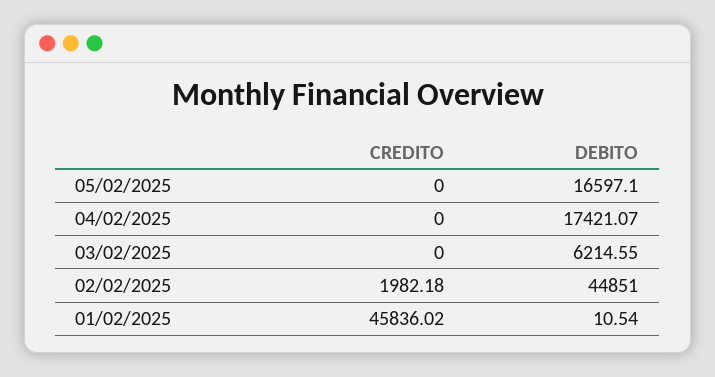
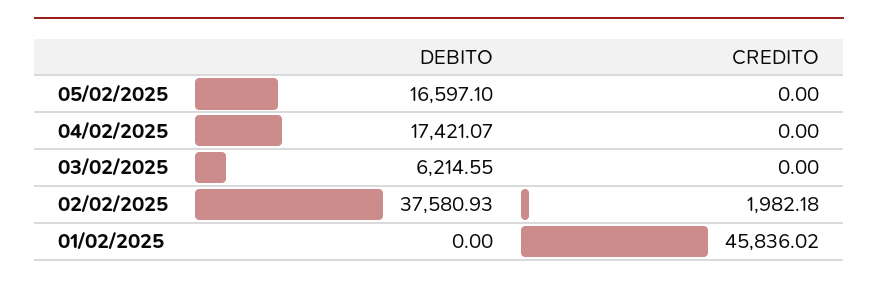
  {
    "CREDITO": {
      "05/02/2025": 0,
      "04/02/2025": 0,
      "03/02/2025": 0,
      "02/02/2025": 1982.18,
      "01/02/2025": 45836.02
    },
    "DEBITO": {
      "05/02/2025": 16597.1,
      "04/02/2025": 17421.07,
      "03/02/2025": 6214.55,
-     "02/02/2025": 44851,
+     "02/02/2025": 37580.93,
-     "01/02/2025": 10.54
+     "01/02/2025": 0
    }
  }

